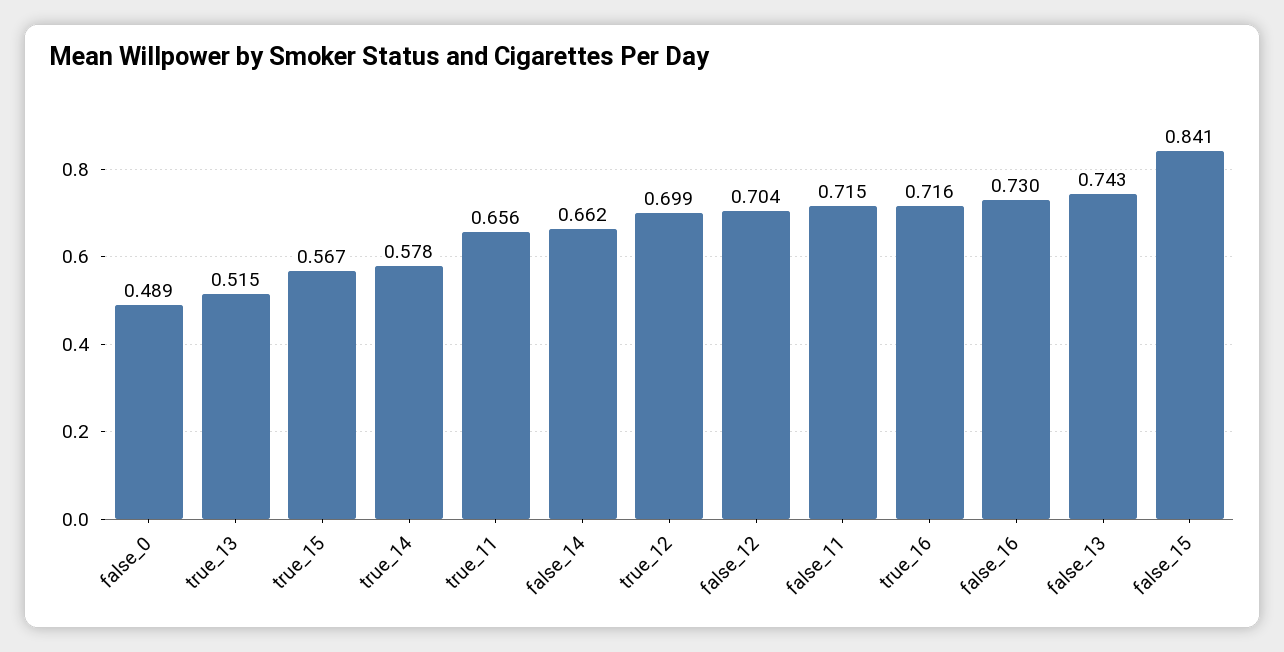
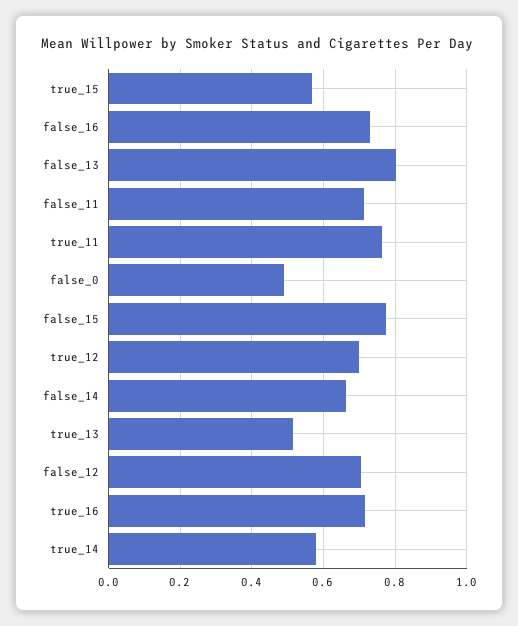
  {
    "false_0": 0.489,
    "true_13": 0.515,
    "true_15": 0.567,
    "true_14": 0.578,
-   "true_11": 0.656,
+   "true_11": 0.76,
    "false_14": 0.662,
    "true_12": 0.699,
    "false_12": 0.704,
    "false_11": 0.715,
    "true_16": 0.716,
    "false_16": 0.73,
-   "false_13": 0.743,
+   "false_13": 0.8,
-   "false_15": 0.841
+   "false_15": 0.78
  }

